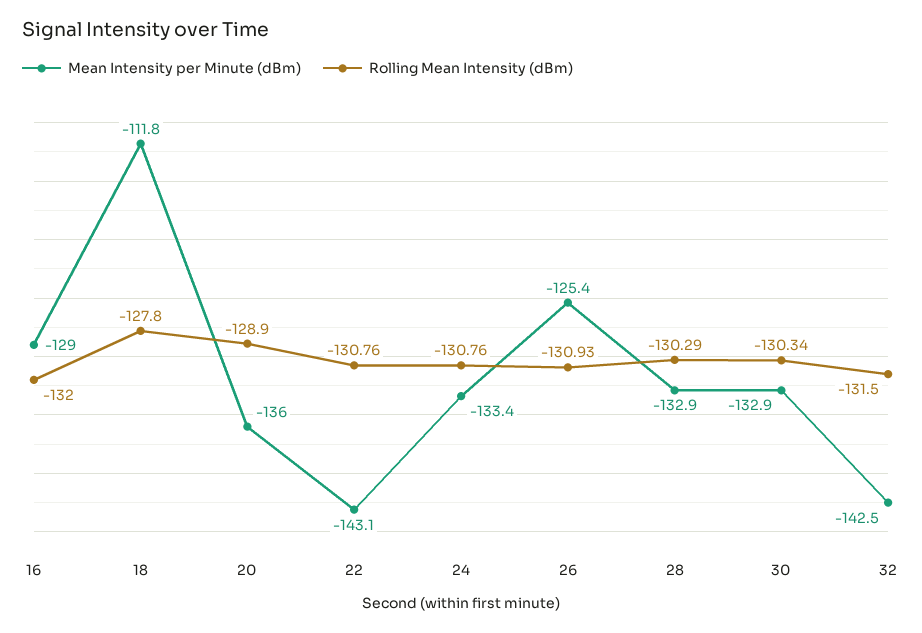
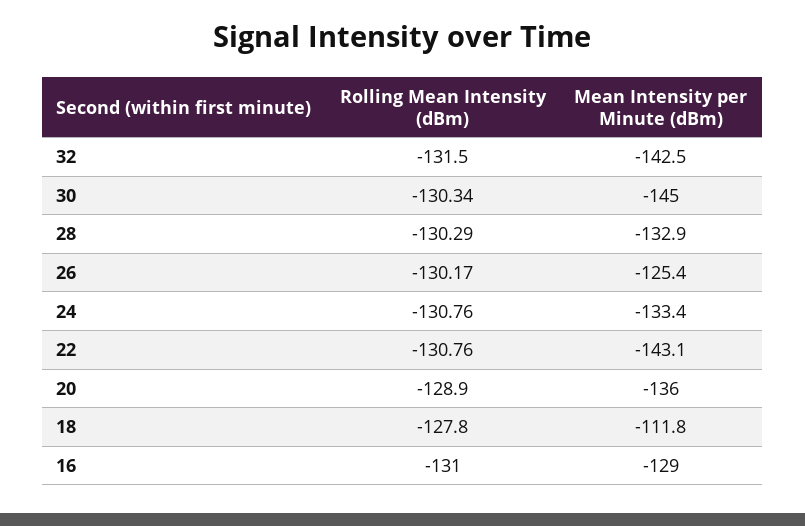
  {
    "Mean Intensity per Minute (dBm)": {
      "16": -129,
      "18": -111.8,
      "20": -136,
      "22": -143.1,
      "24": -133.4,
      "26": -125.4,
      "28": -132.9,
-     "30": -132.9,
+     "30": -145,
      "32": -142.5
    },
    "Rolling Mean Intensity (dBm)": {
-     "16": -132,
+     "16": -131,
      "18": -127.8,
      "20": -128.9,
      "22": -130.76,
      "24": -130.76,
-     "26": -130.93,
+     "26": -130.17,
      "28": -130.29,
      "30": -130.34,
      "32": -131.5
    }
  }

